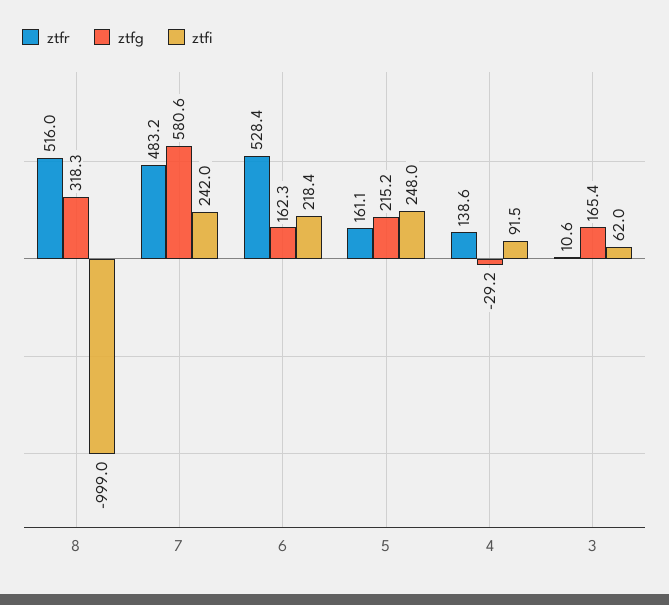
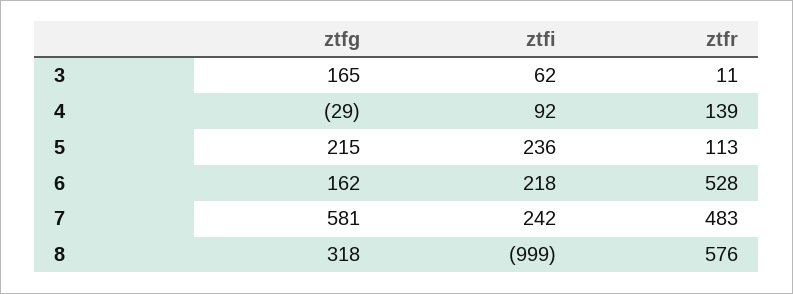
  {
    "ztfr": {
-     "8": 516,
+     "8": 576,
      "7": 483.2,
      "6": 528.4,
-     "5": 161.1,
+     "5": 113,
      "4": 138.6,
      "3": 10.6
    },
    "ztfg": {
      "8": 318.3,
      "7": 580.6,
      "6": 162.3,
      "5": 215.2,
      "4": -29.2,
      "3": 165.4
    },
    "ztfi": {
      "8": -999,
      "7": 242,
      "6": 218.4,
-     "5": 248,
+     "5": 236,
      "4": 91.5,
      "3": 62
    }
  }

